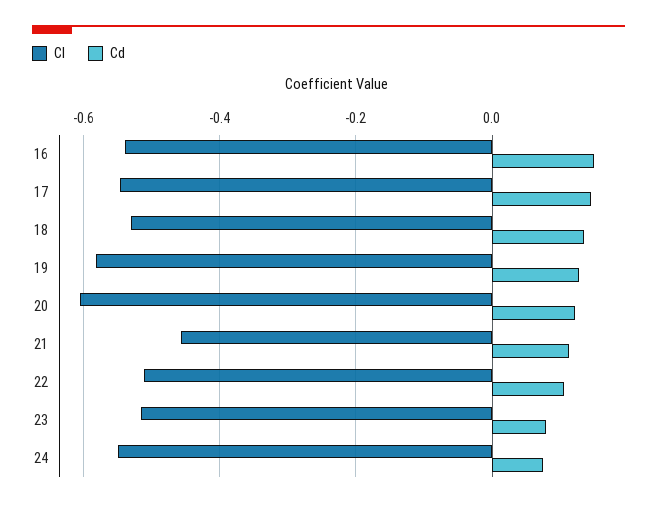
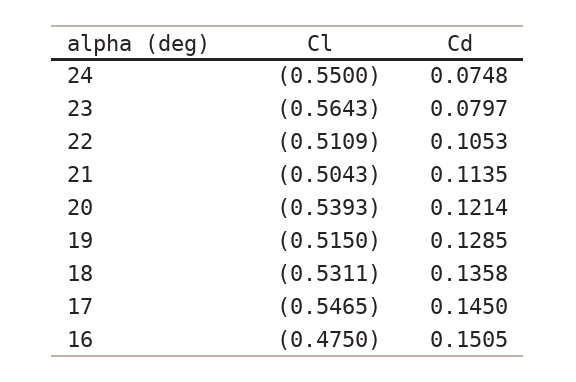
  {
    "Cl": {
-     "16": -0.54,
+     "16": -0.475,
      "17": -0.5465,
      "18": -0.5311,
-     "19": -0.58,
+     "19": -0.515,
-     "20": -0.6,
+     "20": -0.5393,
-     "21": -0.46,
+     "21": -0.5043,
      "22": -0.5109,
-     "23": -0.52,
+     "23": -0.5643,
      "24": -0.55
    },
    "Cd": {
      "16": 0.1505,
      "17": 0.145,
      "18": 0.1358,
      "19": 0.1285,
      "20": 0.1214,
      "21": 0.1135,
      "22": 0.1053,
      "23": 0.0797,
      "24": 0.0748
    }
  }

